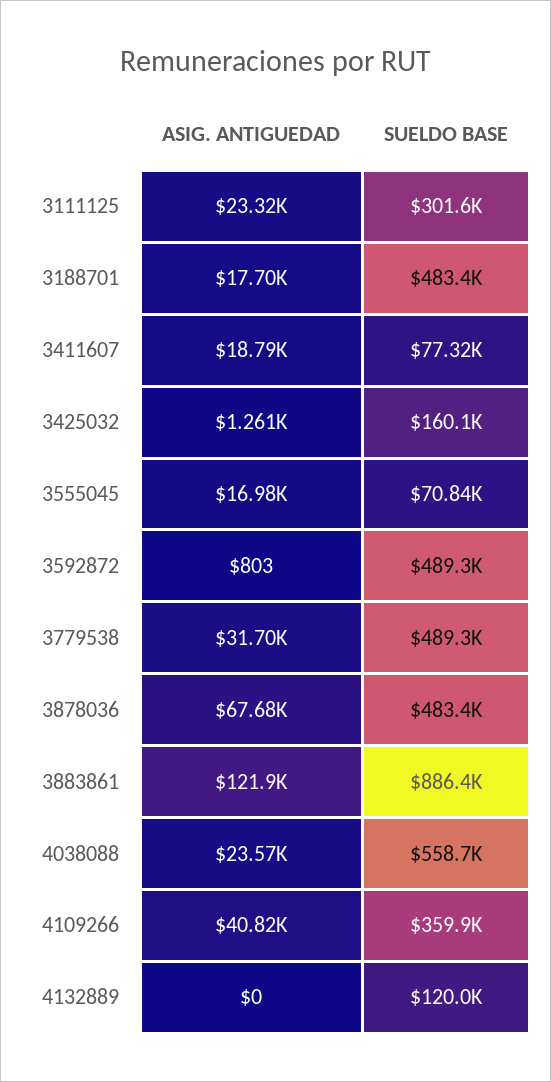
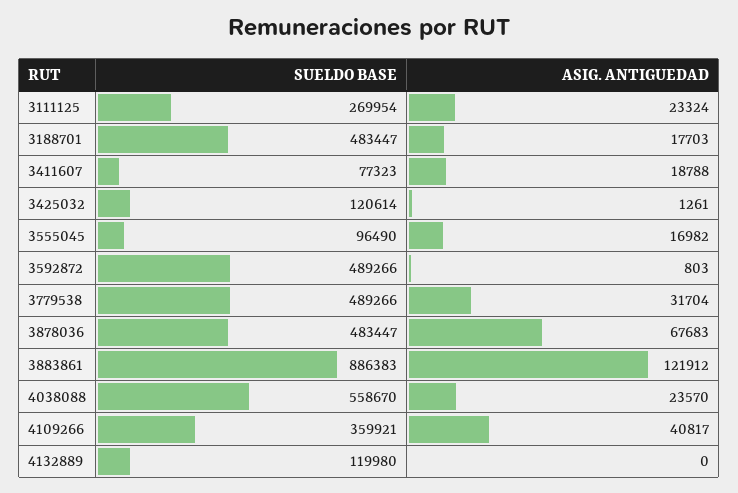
  {
    "ASIG. ANTIGUEDAD": {
      "3111125": 23324,
      "3188701": 17703,
      "3411607": 18788,
      "3425032": 1261,
      "3555045": 16982,
      "3592872": 803,
      "3779538": 31704,
      "3878036": 67683,
      "3883861": 121912,
      "4038088": 23570,
      "4109266": 40817,
      "4132889": 0
    },
    "SUELDO BASE": {
-     "3111125": 301600,
+     "3111125": 269954,
      "3188701": 483447,
      "3411607": 77323,
-     "3425032": 160100,
+     "3425032": 120614,
-     "3555045": 70840,
+     "3555045": 96490,
      "3592872": 489266,
      "3779538": 489266,
      "3878036": 483447,
      "3883861": 886383,
      "4038088": 558670,
      "4109266": 359921,
      "4132889": 119980
    }
  }

